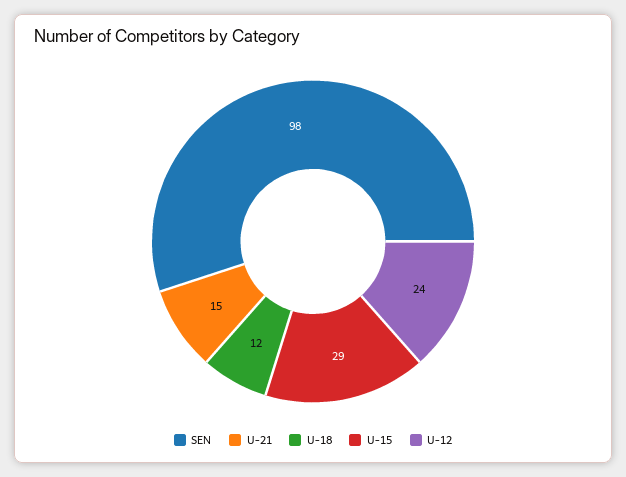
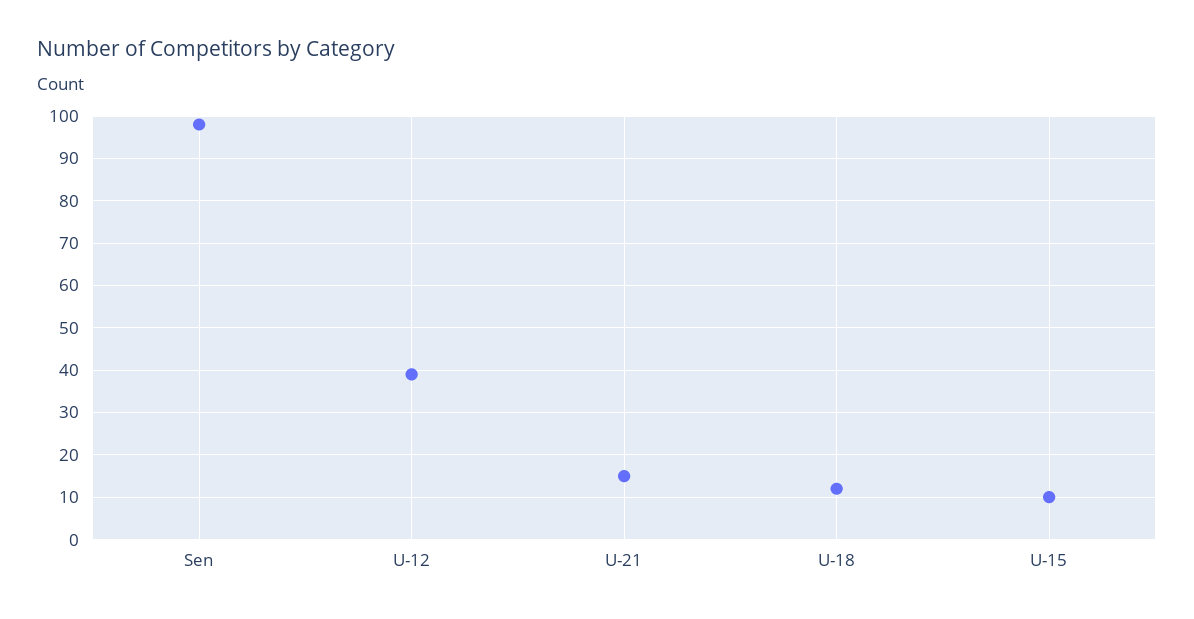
  {
    "SEN": 98,
    "U-21": 15,
    "U-18": 12,
-   "U-15": 29,
+   "U-15": 10,
-   "U-12": 24
+   "U-12": 40
  }

